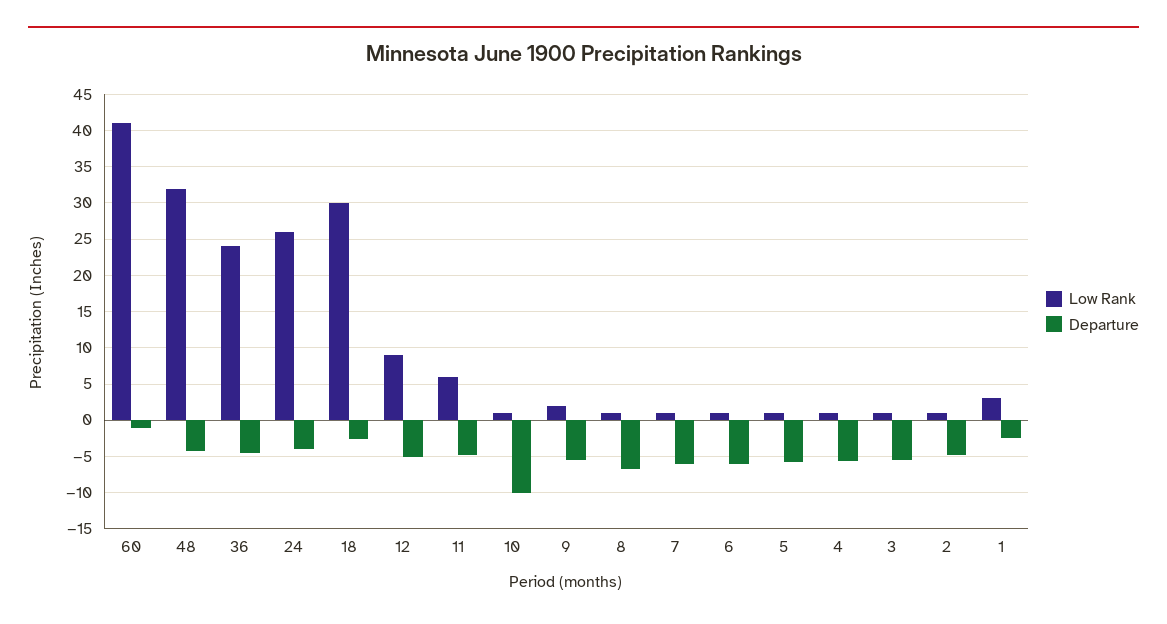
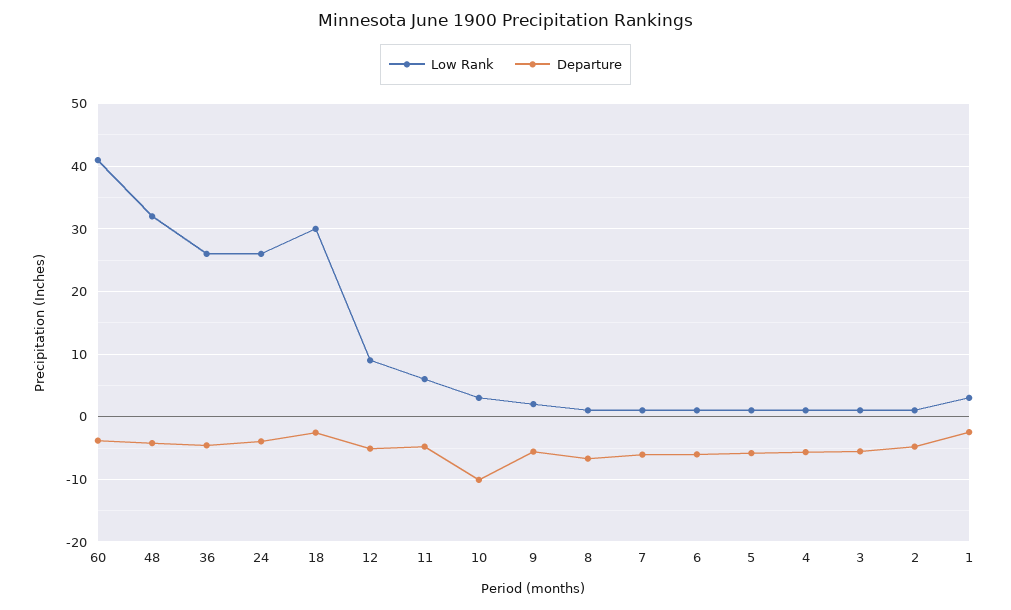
  {
    "Low Rank": {
      "60": 41,
      "48": 32,
-     "36": 24,
+     "36": 26,
      "24": 26,
      "18": 30,
      "12": 9,
      "11": 6,
-     "10": 1,
+     "10": 3,
      "9": 2,
      "8": 1,
      "7": 1,
      "6": 1,
      "5": 1,
      "4": 1,
      "3": 1,
      "2": 1,
      "1": 3
    },
    "Departure": {
-     "60": -1,
+     "60": -4,
      "48": -4,
      "36": -5,
      "24": -4,
      "18": -3,
      "12": -5,
      "11": -5,
      "10": -10,
      "9": -6,
      "8": -7,
      "7": -6,
      "6": -6,
      "5": -6,
      "4": -6,
      "3": -6,
      "2": -5,
      "1": -2
    }
  }

